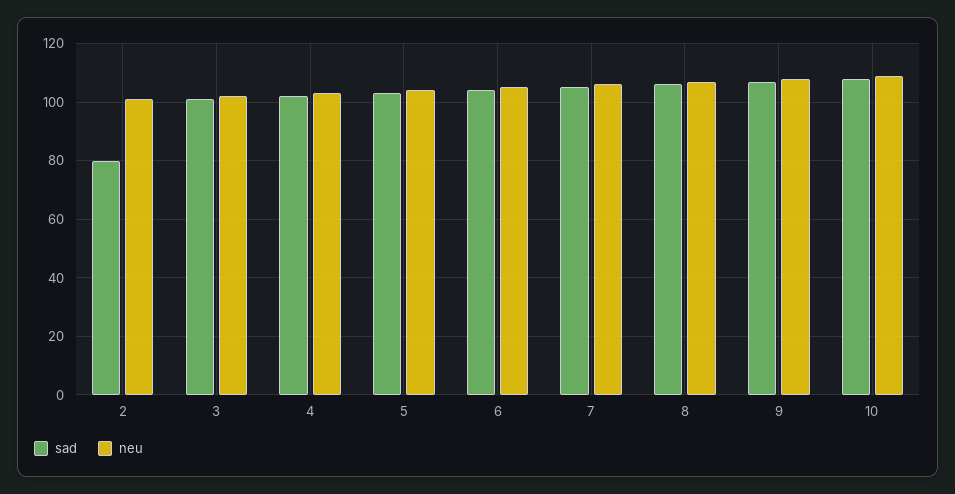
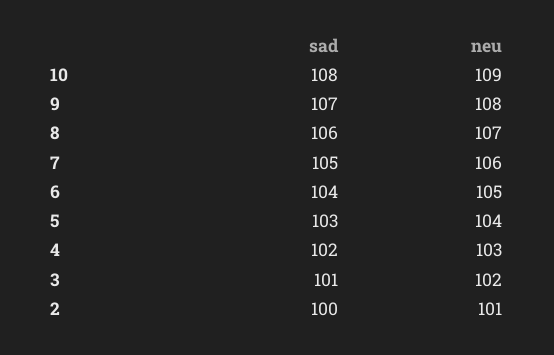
  {
    "sad": {
-     "2": 80,
+     "2": 100,
      "3": 101,
      "4": 102,
      "5": 103,
      "6": 104,
      "7": 105,
      "8": 106,
      "9": 107,
      "10": 108
    },
    "neu": {
      "2": 101,
      "3": 102,
      "4": 103,
      "5": 104,
      "6": 105,
      "7": 106,
      "8": 107,
      "9": 108,
      "10": 109
    }
  }

